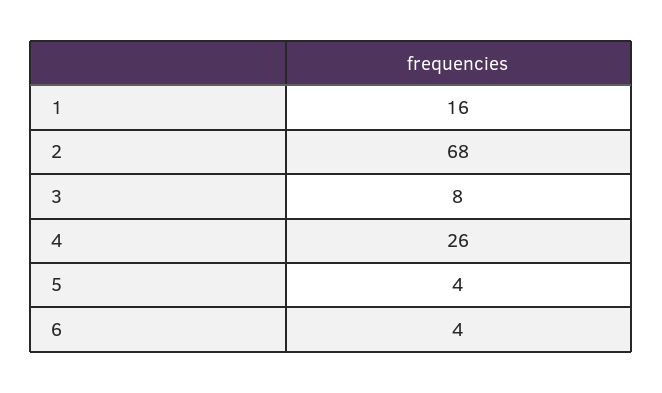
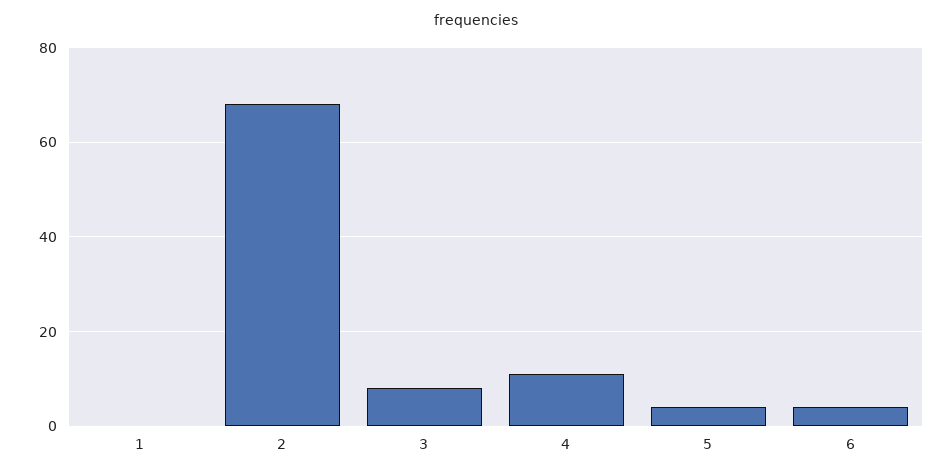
  {
-   "1": 16,
+   "1": 0,
    "2": 68,
    "3": 8,
-   "4": 26,
+   "4": 10,
    "5": 4,
    "6": 4
  }

